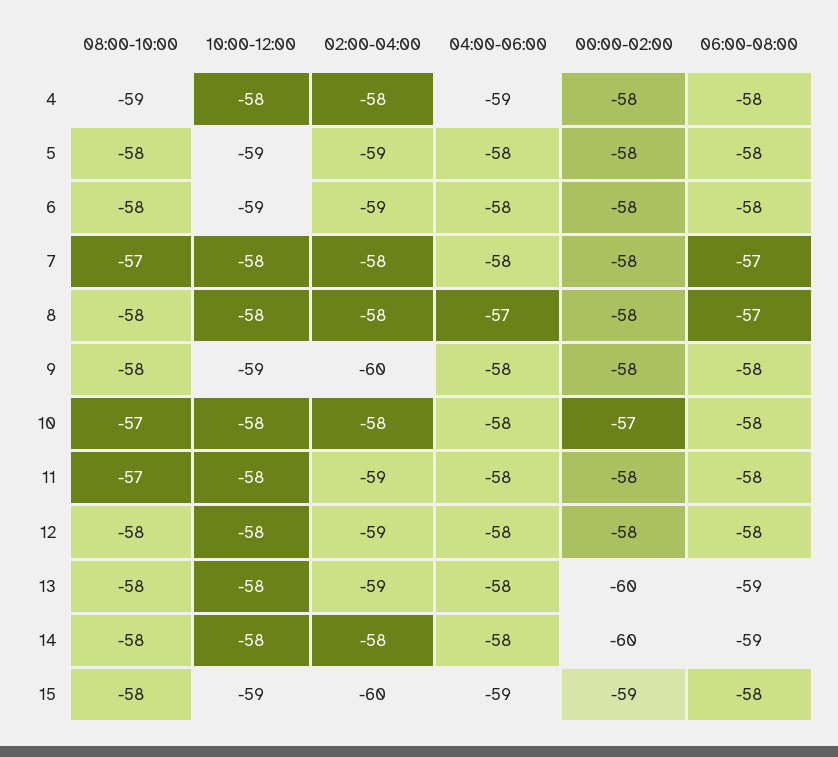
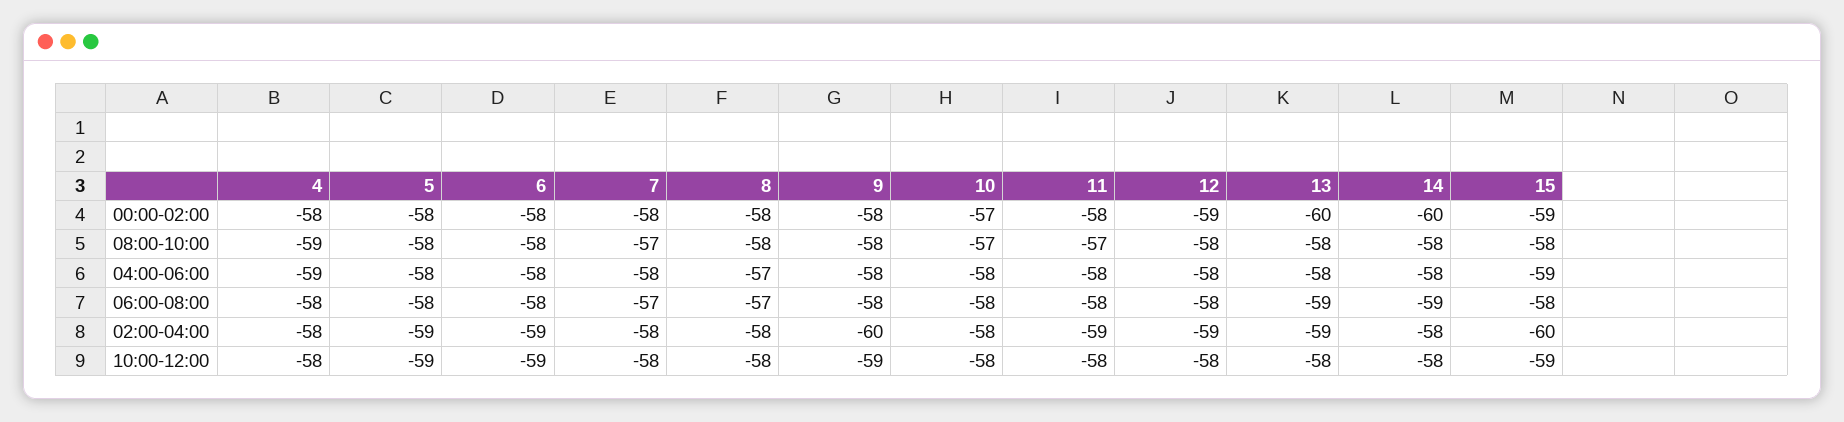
  {
    "08:00-10:00": {
      "4": -59,
      "5": -58,
      "6": -58,
      "7": -57,
      "8": -58,
      "9": -58,
      "10": -57,
      "11": -57,
      "12": -58,
      "13": -58,
      "14": -58,
      "15": -58
    },
    "10:00-12:00": {
      "4": -58,
      "5": -59,
      "6": -59,
      "7": -58,
      "8": -58,
      "9": -59,
      "10": -58,
      "11": -58,
      "12": -58,
      "13": -58,
      "14": -58,
      "15": -59
    },
    "02:00-04:00": {
      "4": -58,
      "5": -59,
      "6": -59,
      "7": -58,
      "8": -58,
      "9": -60,
      "10": -58,
      "11": -59,
      "12": -59,
      "13": -59,
      "14": -58,
      "15": -60
    },
    "04:00-06:00": {
      "4": -59,
      "5": -58,
      "6": -58,
      "7": -58,
      "8": -57,
      "9": -58,
      "10": -58,
      "11": -58,
      "12": -58,
      "13": -58,
      "14": -58,
      "15": -59
    },
    "00:00-02:00": {
      "4": -58,
      "5": -58,
      "6": -58,
      "7": -58,
      "8": -58,
      "9": -58,
      "10": -57,
      "11": -58,
-     "12": -58,
+     "12": -59,
      "13": -60,
      "14": -60,
      "15": -59
    },
    "06:00-08:00": {
      "4": -58,
      "5": -58,
      "6": -58,
      "7": -57,
      "8": -57,
      "9": -58,
      "10": -58,
      "11": -58,
      "12": -58,
      "13": -59,
      "14": -59,
      "15": -58
    }
  }

